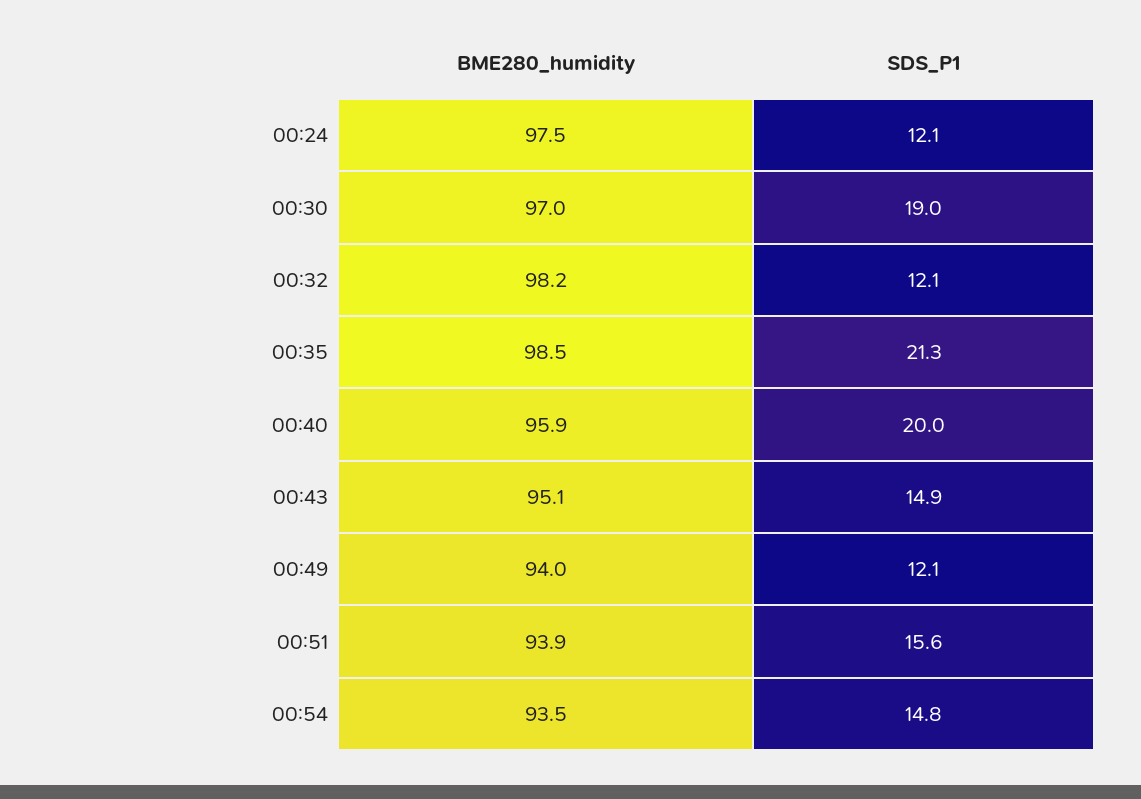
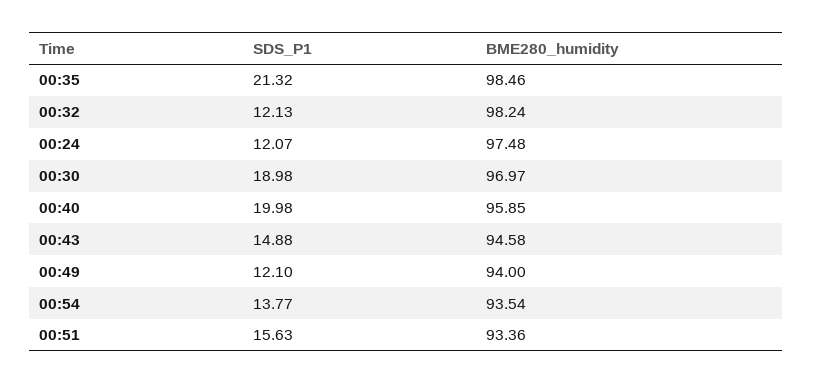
  {
    "BME280_humidity": {
      "00:24": 97.48,
      "00:30": 96.97,
      "00:32": 98.24,
      "00:35": 98.46,
      "00:40": 95.85,
-     "00:43": 95.1,
+     "00:43": 94.58,
      "00:49": 94,
-     "00:51": 93.9,
+     "00:51": 93.36,
      "00:54": 93.54
    },
    "SDS_P1": {
      "00:24": 12.07,
      "00:30": 18.98,
      "00:32": 12.13,
      "00:35": 21.32,
      "00:40": 19.98,
      "00:43": 14.88,
      "00:49": 12.1,
      "00:51": 15.63,
-     "00:54": 14.8
+     "00:54": 13.77
    }
  }

